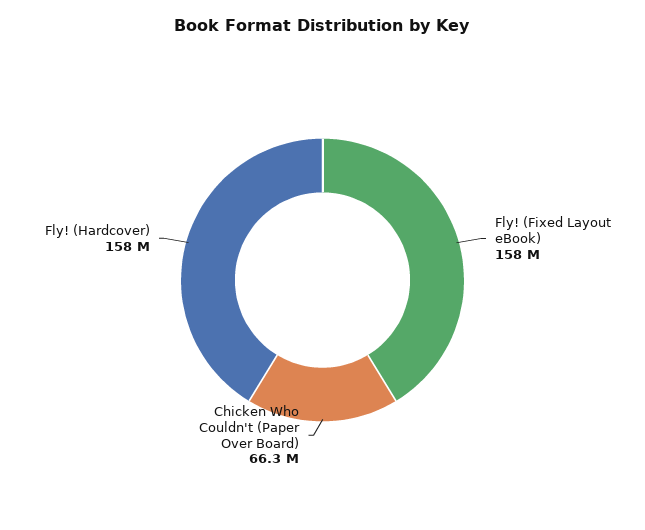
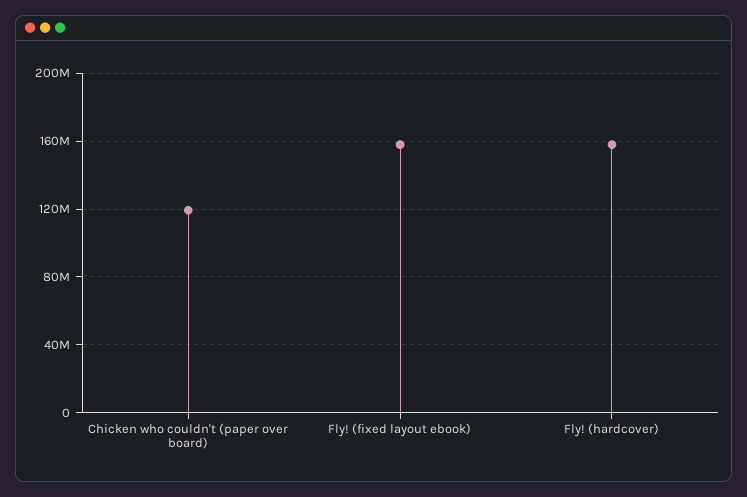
  {
    "Fly! (Fixed Layout eBook)": 158000000,
-   "Chicken Who Couldn't (Paper Over Board)": 66300000,
+   "Chicken Who Couldn't (Paper Over Board)": 120000000,
    "Fly! (Hardcover)": 158000000
  }

